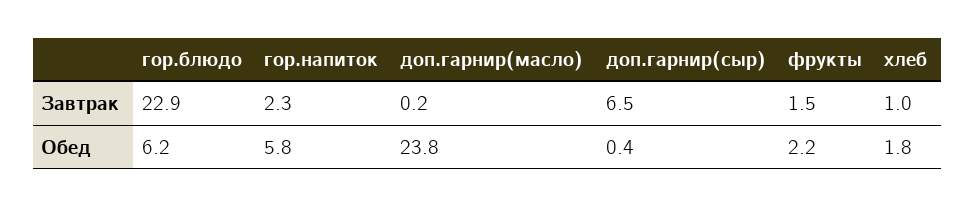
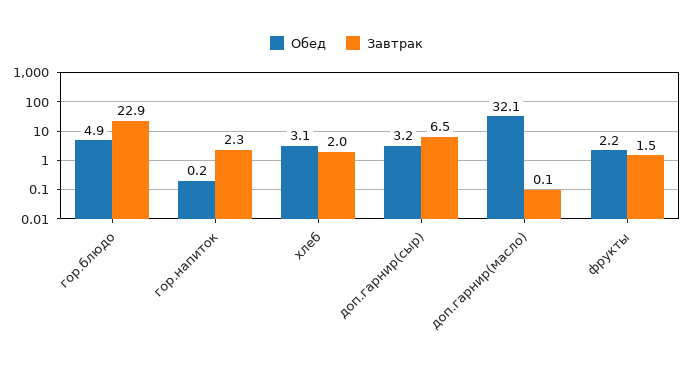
  {
    "Завтрак": {
      "гор.блюдо": 22.9,
      "гор.напиток": 2.3,
-     "доп.гарнир(масло)": 0.2,
+     "доп.гарнир(масло)": 0.1,
      "доп.гарнир(сыр)": 6.5,
      "фрукты": 1.5,
-     "хлеб": 1
+     "хлеб": 2
    },
    "Обед": {
-     "гор.блюдо": 6.2,
+     "гор.блюдо": 4.9,
-     "гор.напиток": 5.8,
+     "гор.напиток": 0.2,
-     "доп.гарнир(масло)": 23.8,
+     "доп.гарнир(масло)": 32.1,
-     "доп.гарнир(сыр)": 0.4,
+     "доп.гарнир(сыр)": 3.2,
      "фрукты": 2.2,
-     "хлеб": 1.8
+     "хлеб": 3.1
    }
  }

